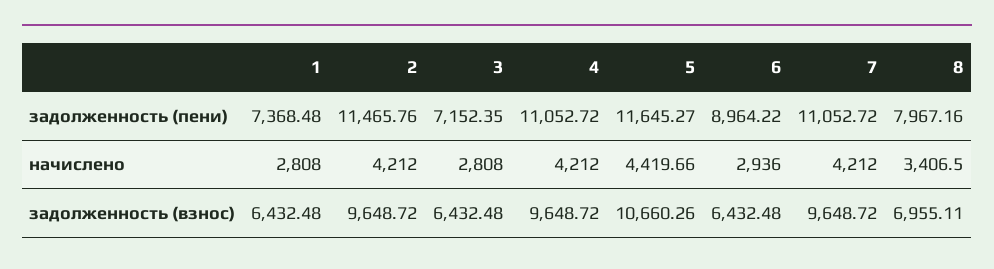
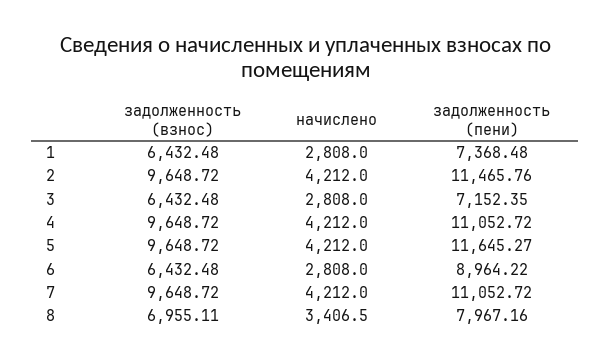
  {
    "1": {
      "задолженность (пени)": 7368.48,
      "начислено": 2808,
      "задолженность (взнос)": 6432.48
    },
    "2": {
      "задолженность (пени)": 11465.76,
      "начислено": 4212,
      "задолженность (взнос)": 9648.72
    },
    "3": {
      "задолженность (пени)": 7152.35,
      "начислено": 2808,
      "задолженность (взнос)": 6432.48
    },
    "4": {
      "задолженность (пени)": 11052.72,
      "начислено": 4212,
      "задолженность (взнос)": 9648.72
    },
    "5": {
      "задолженность (пени)": 11645.27,
-     "начислено": 4419.66,
+     "начислено": 4212,
-     "задолженность (взнос)": 10660.26
+     "задолженность (взнос)": 9648.72
    },
    "6": {
      "задолженность (пени)": 8964.22,
-     "начислено": 2936,
+     "начислено": 2808,
      "задолженность (взнос)": 6432.48
    },
    "7": {
      "задолженность (пени)": 11052.72,
      "начислено": 4212,
      "задолженность (взнос)": 9648.72
    },
    "8": {
      "задолженность (пени)": 7967.16,
      "начислено": 3406.5,
      "задолженность (взнос)": 6955.11
    }
  }

